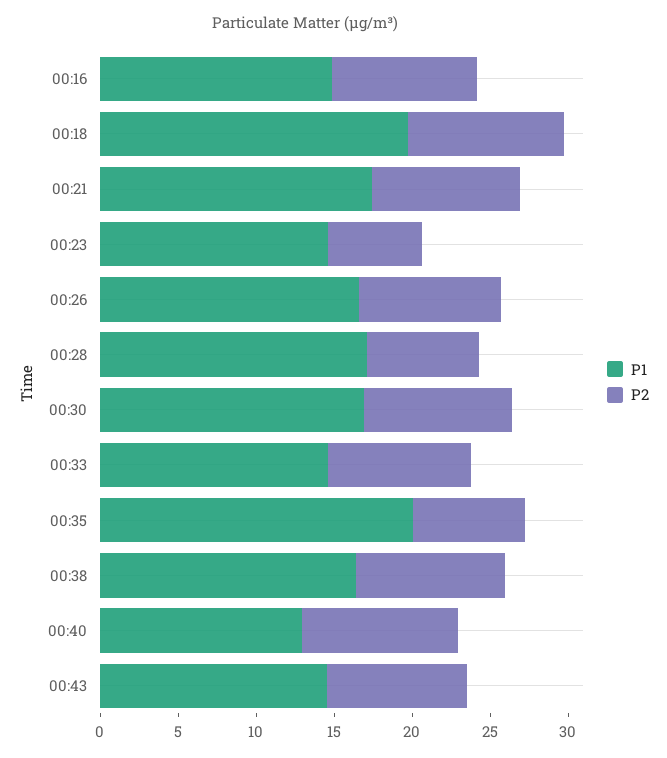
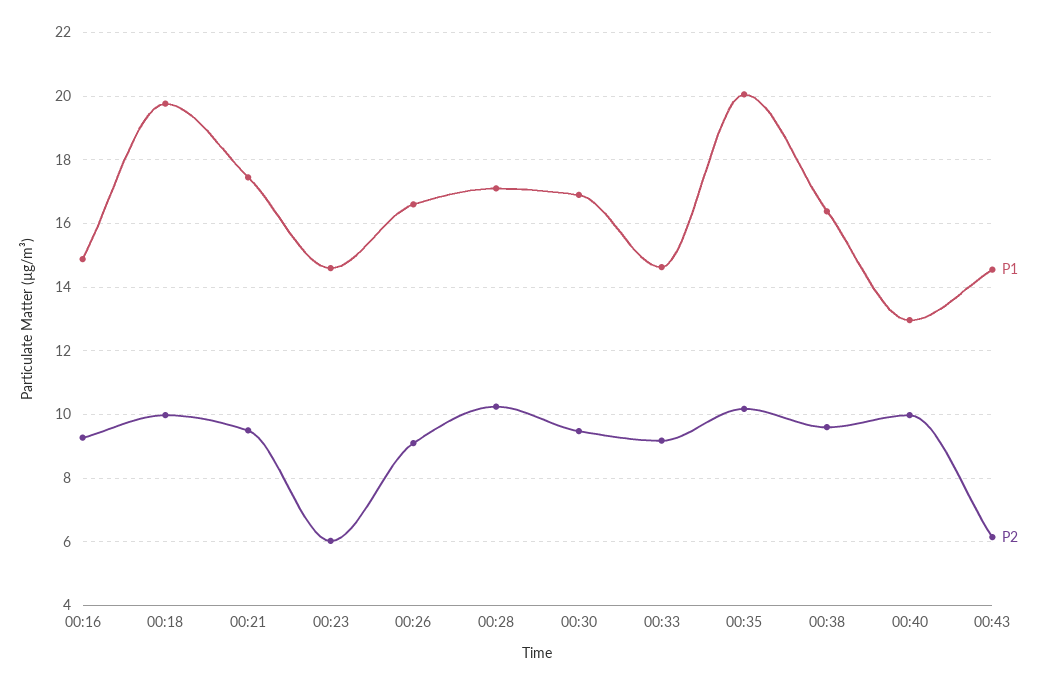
  {
    "P1": {
      "00:16": 14.8,
      "00:18": 19.8,
      "00:21": 17.4,
      "00:23": 14.6,
      "00:26": 16.6,
      "00:28": 17.2,
      "00:30": 17,
      "00:33": 14.6,
      "00:35": 20,
      "00:38": 16.4,
      "00:40": 13,
      "00:43": 14.6
    },
    "P2": {
      "00:16": 9.2,
      "00:18": 10,
      "00:21": 9.6,
      "00:23": 6,
      "00:26": 9.2,
-     "00:28": 7,
+     "00:28": 10.2,
      "00:30": 9.4,
      "00:33": 9.2,
-     "00:35": 7,
+     "00:35": 10.2,
      "00:38": 9.6,
      "00:40": 10,
-     "00:43": 9
+     "00:43": 6.2
    }
  }

